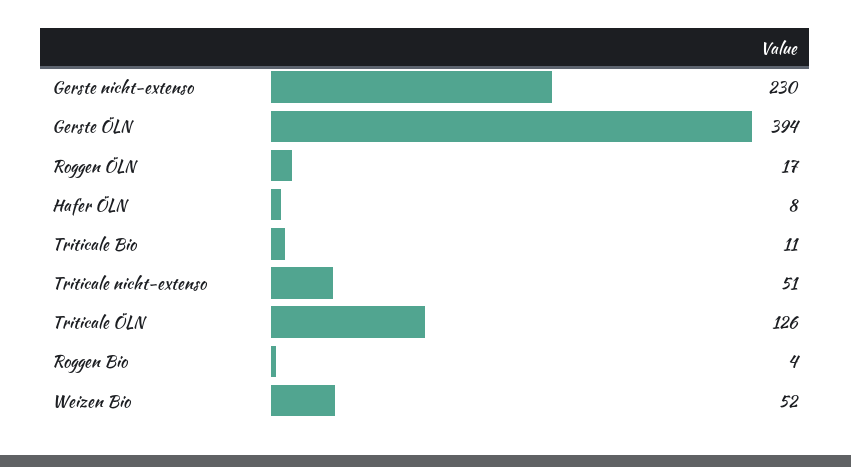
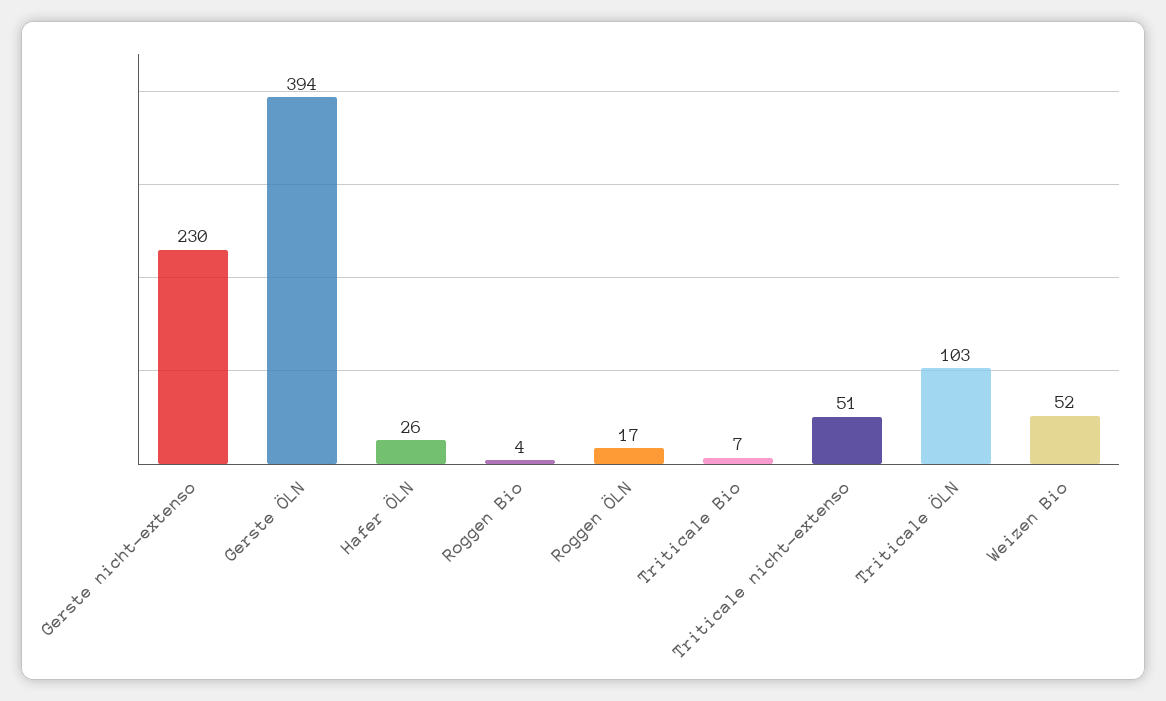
  {
    "Gerste nicht-extenso": 230,
    "Gerste ÖLN": 394,
    "Roggen ÖLN": 17,
-   "Hafer ÖLN": 8,
+   "Hafer ÖLN": 26,
-   "Triticale Bio": 11,
+   "Triticale Bio": 7,
    "Triticale nicht-extenso": 51,
-   "Triticale ÖLN": 126,
+   "Triticale ÖLN": 103,
    "Roggen Bio": 4,
    "Weizen Bio": 52
  }

